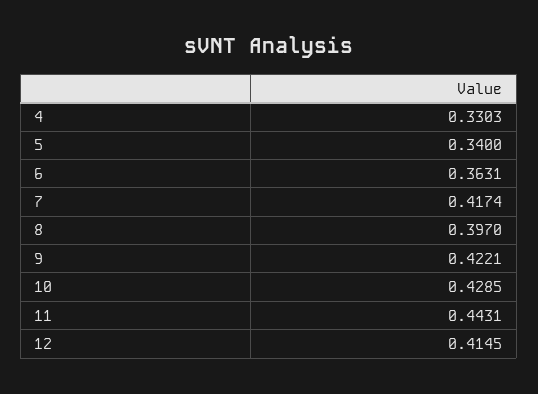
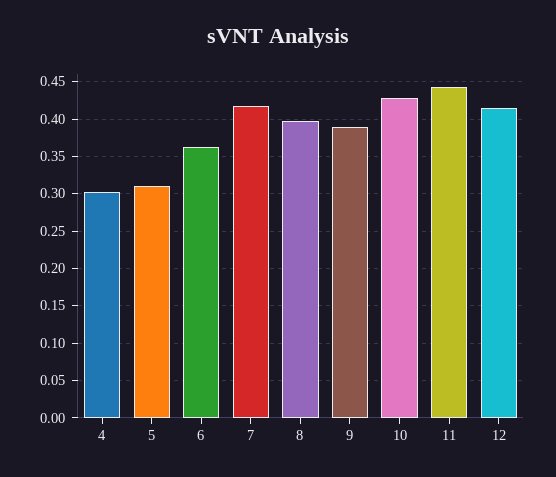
  {
-   "4": 0.3303,
+   "4": 0.3,
-   "5": 0.34,
+   "5": 0.31,
    "6": 0.3631,
    "7": 0.4174,
    "8": 0.397,
-   "9": 0.4221,
+   "9": 0.39,
    "10": 0.4285,
    "11": 0.4431,
    "12": 0.4145
  }

